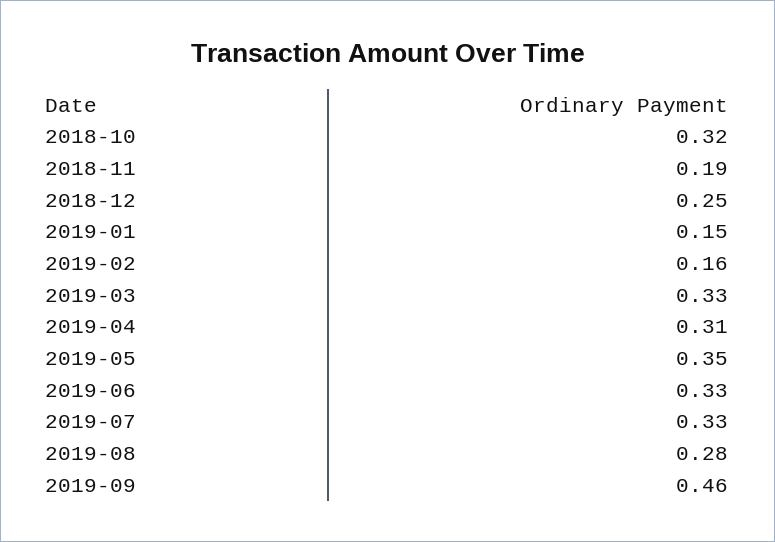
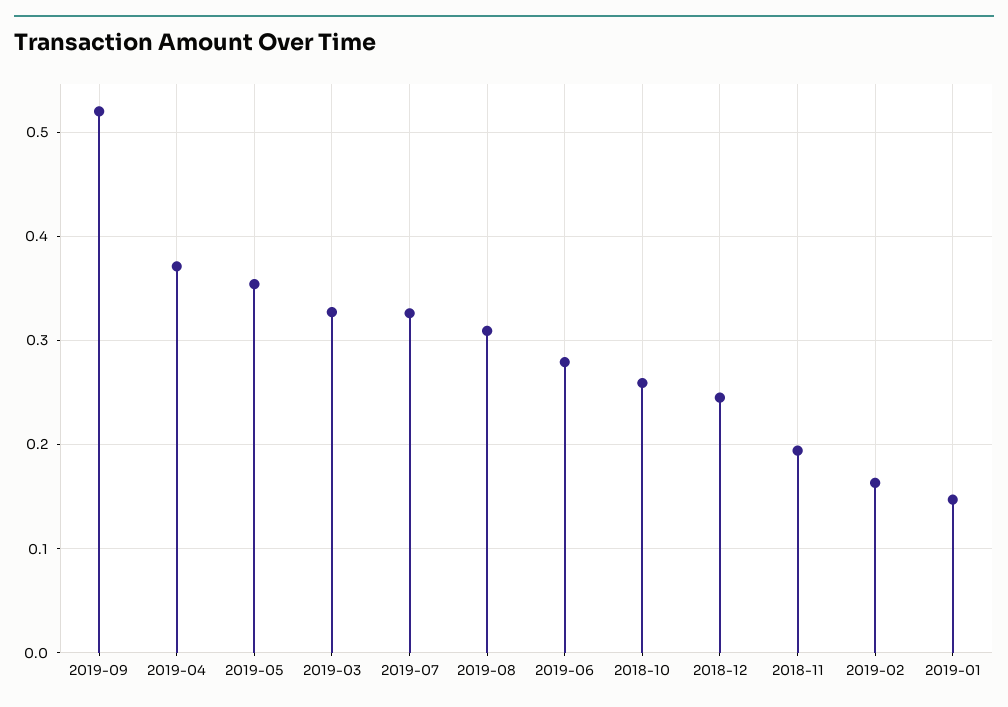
  {
-   "2018-10": 0.32,
+   "2018-10": 0.26,
    "2018-11": 0.19,
    "2018-12": 0.25,
    "2019-01": 0.15,
    "2019-02": 0.16,
    "2019-03": 0.33,
-   "2019-04": 0.31,
+   "2019-04": 0.37,
    "2019-05": 0.35,
-   "2019-06": 0.33,
+   "2019-06": 0.28,
    "2019-07": 0.33,
-   "2019-08": 0.28,
+   "2019-08": 0.31,
-   "2019-09": 0.46
+   "2019-09": 0.52
  }

